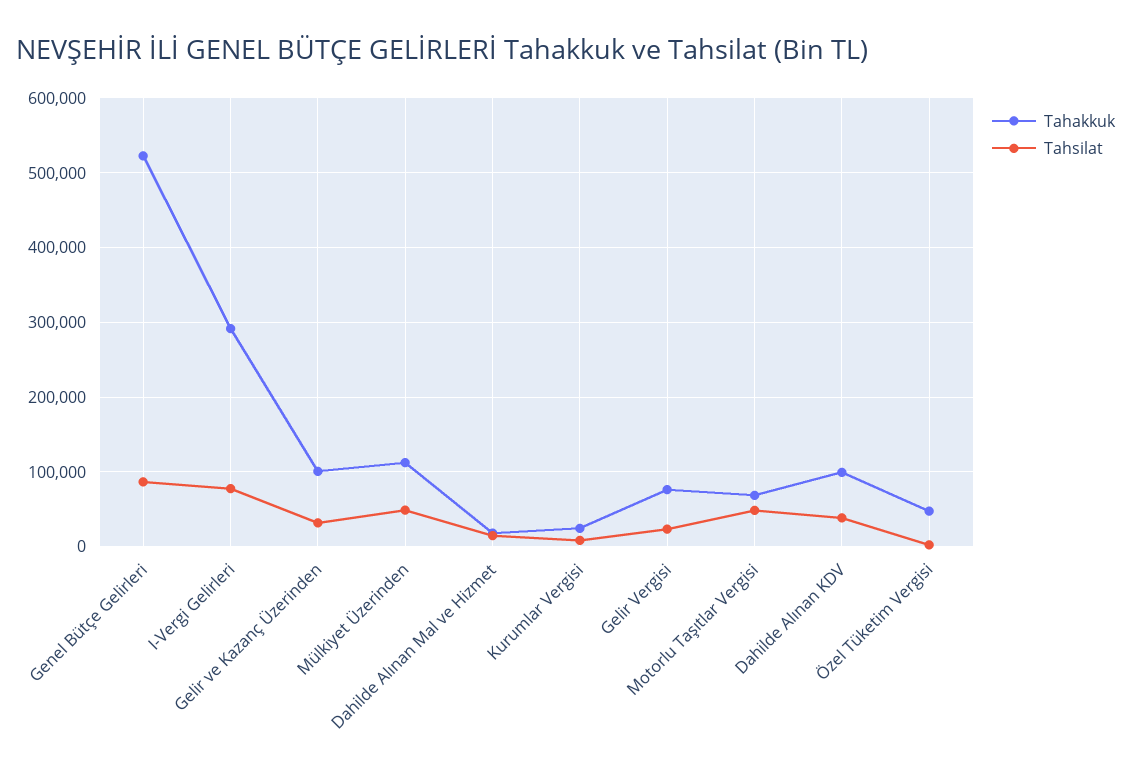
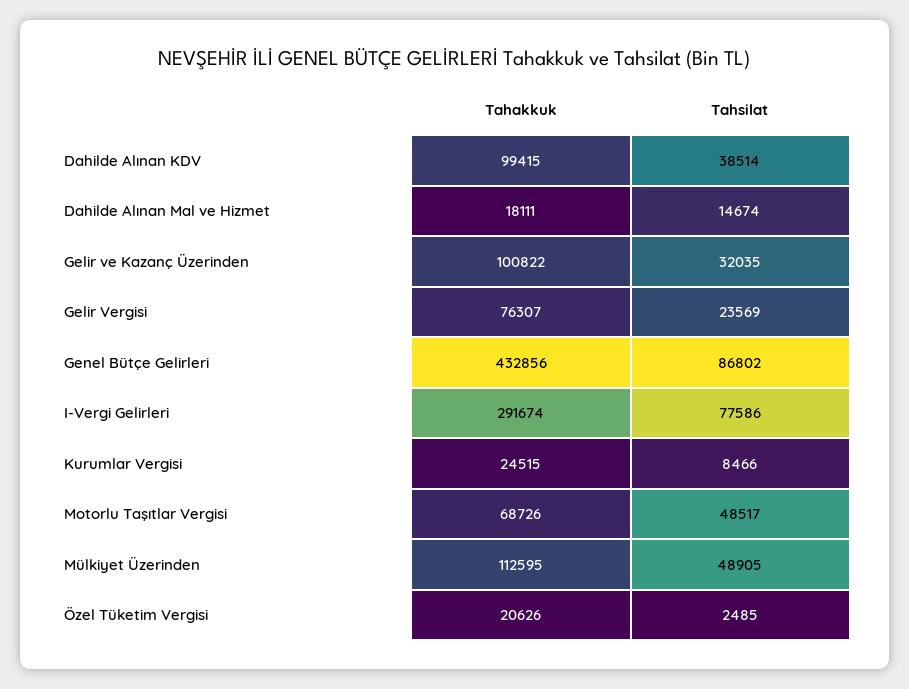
  {
    "Tahakkuk": {
-     "Genel Bütçe Gelirleri": 520000,
+     "Genel Bütçe Gelirleri": 432856,
      "I-Vergi Gelirleri": 291674,
      "Gelir ve Kazanç Üzerinden": 100822,
      "Mülkiyet Üzerinden": 112595,
      "Dahilde Alınan Mal ve Hizmet": 18111,
      "Kurumlar Vergisi": 24515,
      "Gelir Vergisi": 76307,
      "Motorlu Taşıtlar Vergisi": 68726,
      "Dahilde Alınan KDV": 99415,
-     "Özel Tüketim Vergisi": 50000
+     "Özel Tüketim Vergisi": 20626
    },
    "Tahsilat": {
      "Genel Bütçe Gelirleri": 86802,
      "I-Vergi Gelirleri": 77586,
      "Gelir ve Kazanç Üzerinden": 32035,
      "Mülkiyet Üzerinden": 48905,
      "Dahilde Alınan Mal ve Hizmet": 14674,
      "Kurumlar Vergisi": 8466,
      "Gelir Vergisi": 23569,
      "Motorlu Taşıtlar Vergisi": 48517,
      "Dahilde Alınan KDV": 38514,
      "Özel Tüketim Vergisi": 2485
    }
  }

